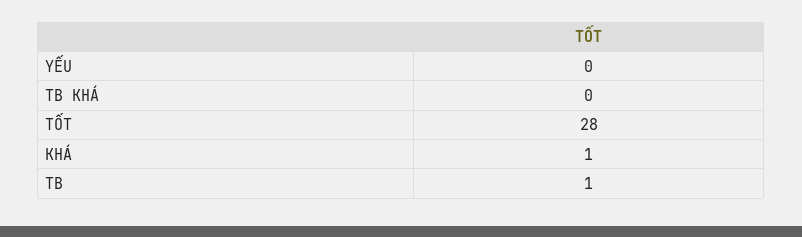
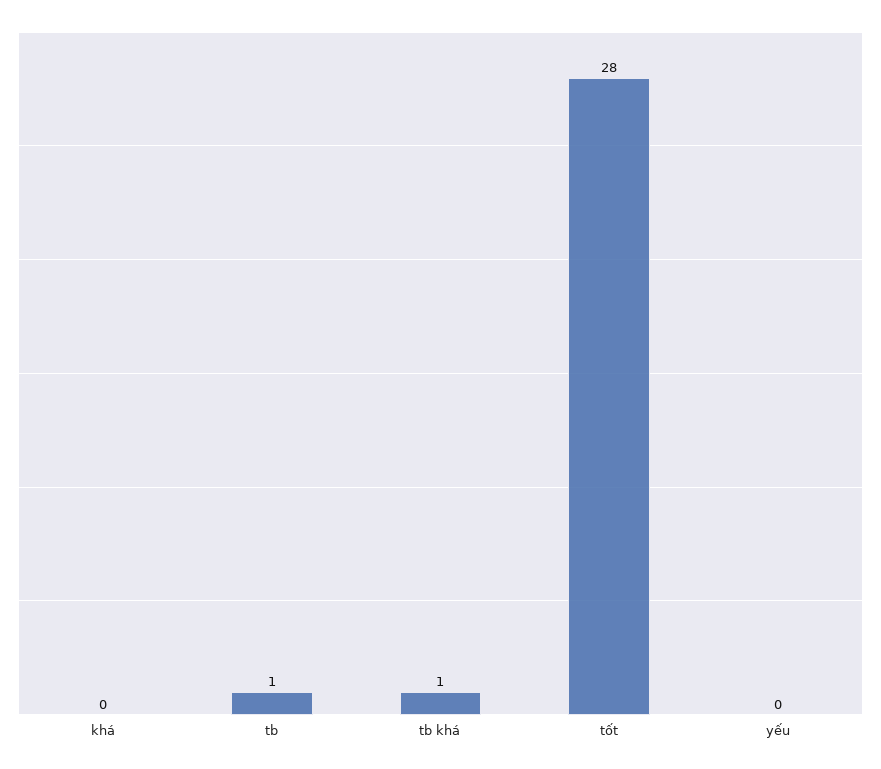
  {
    "YẾU": 0,
-   "TB KHÁ": 0,
+   "TB KHÁ": 1,
    "TỐT": 28,
-   "KHÁ": 1,
+   "KHÁ": 0,
    "TB": 1
  }

